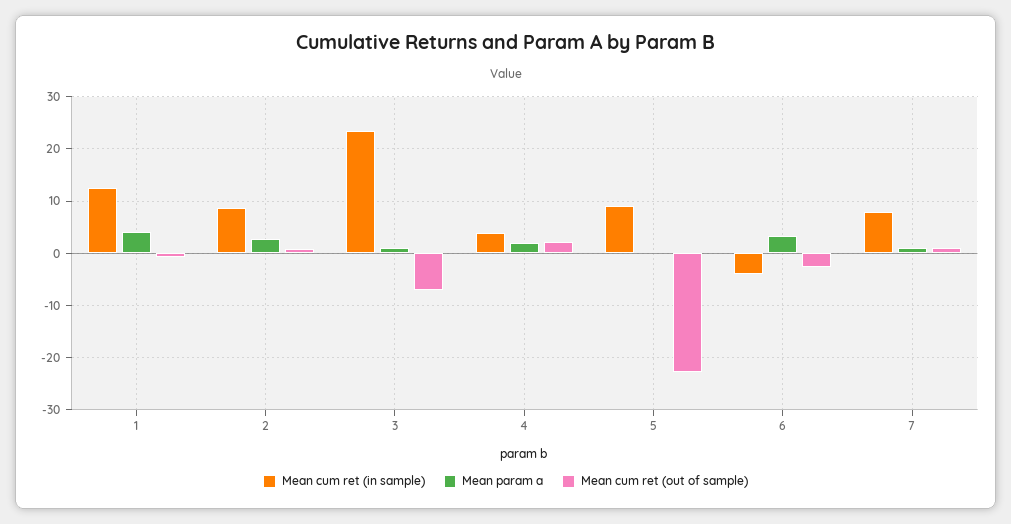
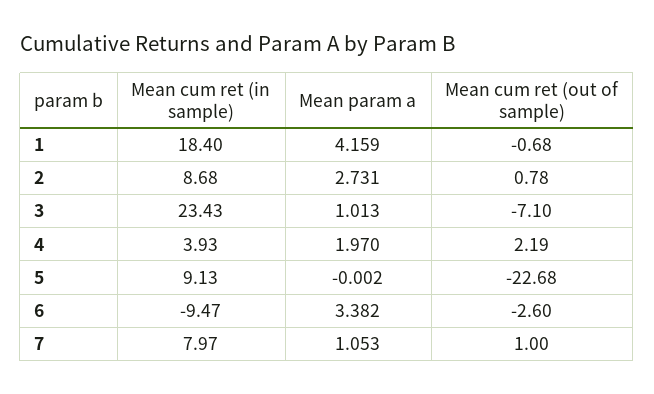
  {
    "Mean cum ret (in sample)": {
-     "1": 12,
+     "1": 18.4,
      "2": 8.68,
      "3": 23.43,
      "4": 3.93,
      "5": 9.13,
-     "6": -4,
+     "6": -9.47,
      "7": 7.97
    },
    "Mean param a": {
      "1": 4.159,
      "2": 2.731,
      "3": 1.013,
      "4": 1.97,
      "5": -0.002,
      "6": 3.382,
      "7": 1.053
    },
    "Mean cum ret (out of sample)": {
      "1": -0.68,
      "2": 0.78,
      "3": -7.1,
      "4": 2.19,
      "5": -22.68,
      "6": -2.6,
      "7": 1
    }
  }

